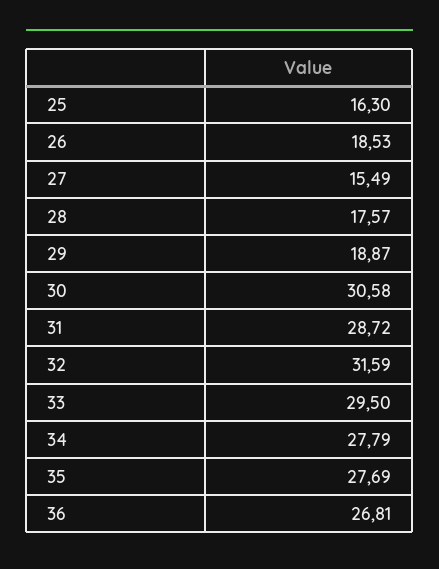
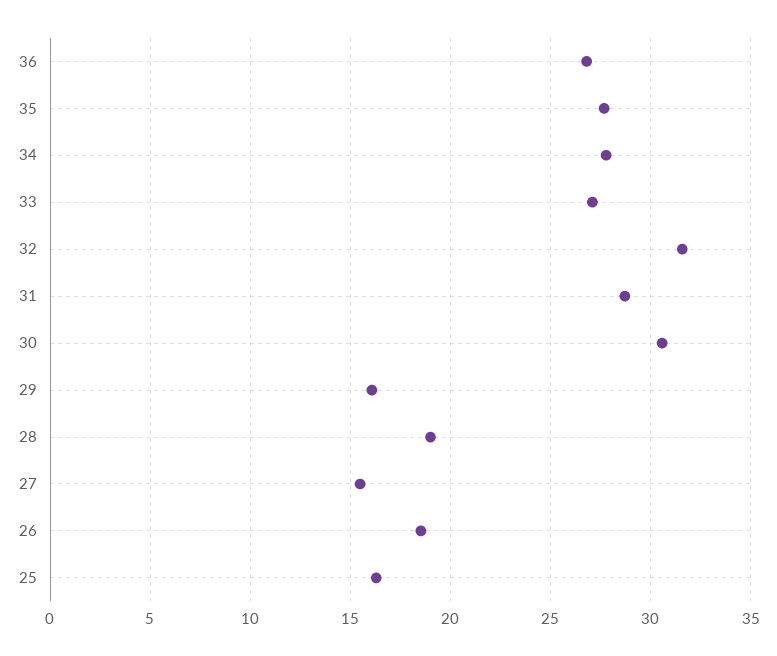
  {
    "25": 16.3,
    "26": 18.53,
    "27": 15.49,
-   "28": 17.57,
+   "28": 19,
-   "29": 18.87,
+   "29": 16,
    "30": 30.58,
    "31": 28.72,
    "32": 31.59,
-   "33": 29.5,
+   "33": 27,
    "34": 27.79,
    "35": 27.69,
    "36": 26.81
  }

